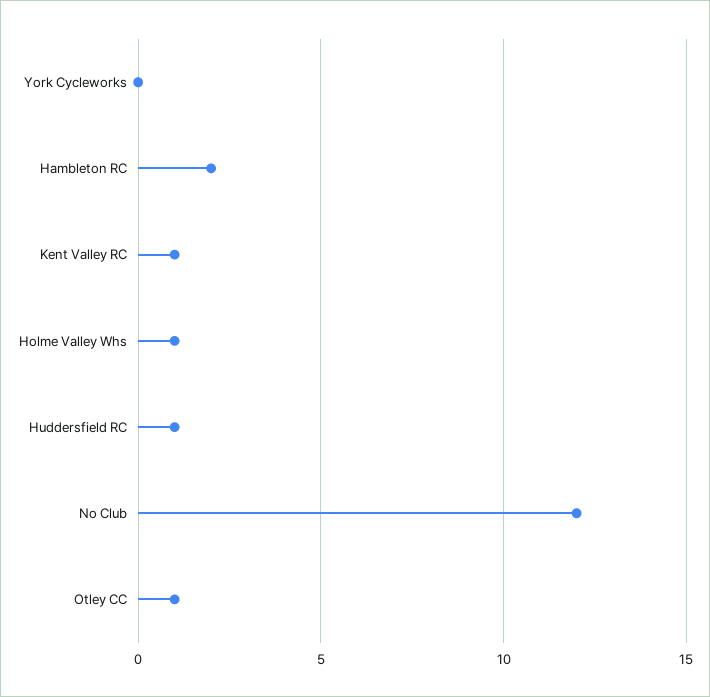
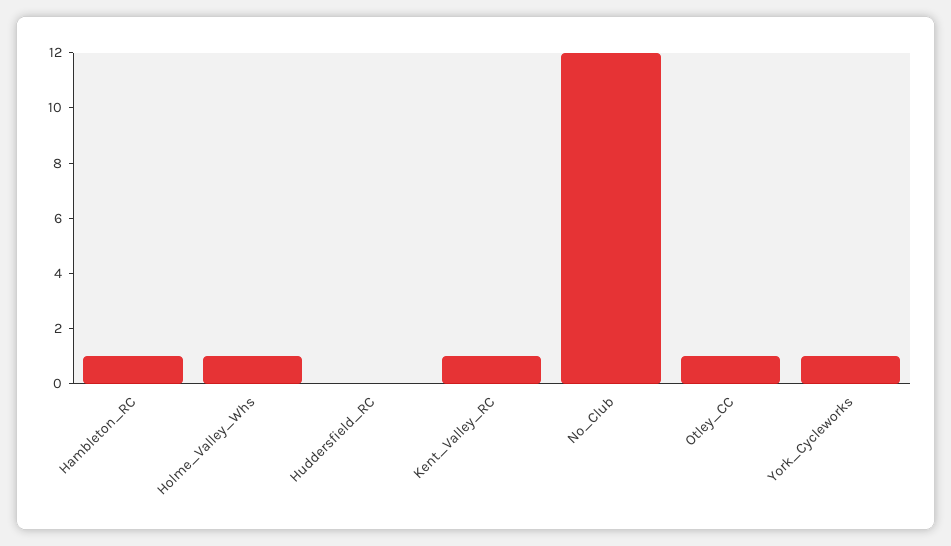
  {
-   "York Cycleworks": 0,
+   "York Cycleworks": 1,
-   "Hambleton RC": 2,
+   "Hambleton RC": 1,
    "Kent Valley RC": 1,
    "Holme Valley Whs": 1,
-   "Huddersfield RC": 1,
+   "Huddersfield RC": 0,
    "No Club": 12,
    "Otley CC": 1
  }

